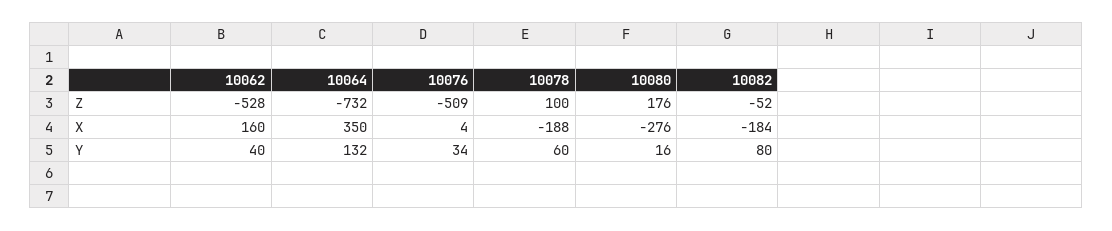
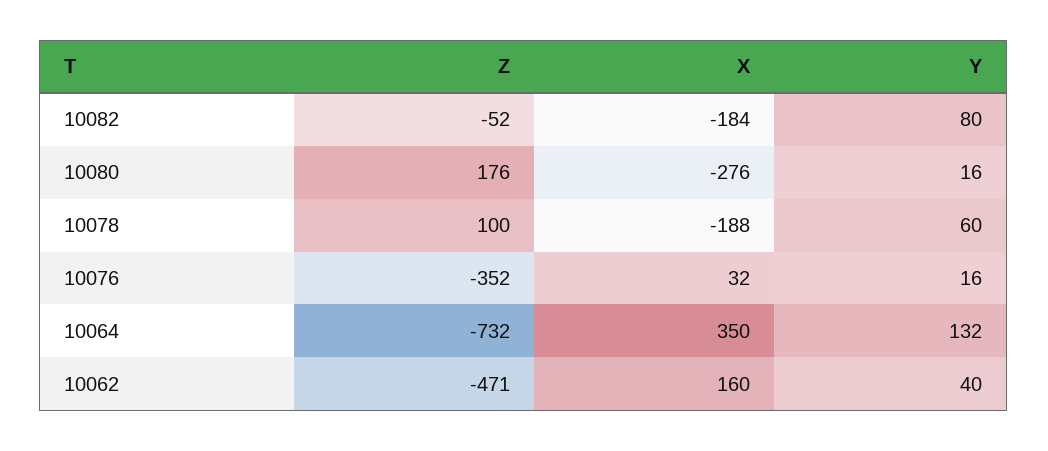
  {
    "10062": {
-     "Z": -528,
+     "Z": -471,
      "X": 160,
      "Y": 40
    },
    "10064": {
      "Z": -732,
      "X": 350,
      "Y": 132
    },
    "10076": {
-     "Z": -509,
+     "Z": -352,
-     "X": 4,
+     "X": 32,
-     "Y": 34
+     "Y": 16
    },
    "10078": {
      "Z": 100,
      "X": -188,
      "Y": 60
    },
    "10080": {
      "Z": 176,
      "X": -276,
      "Y": 16
    },
    "10082": {
      "Z": -52,
      "X": -184,
      "Y": 80
    }
  }

